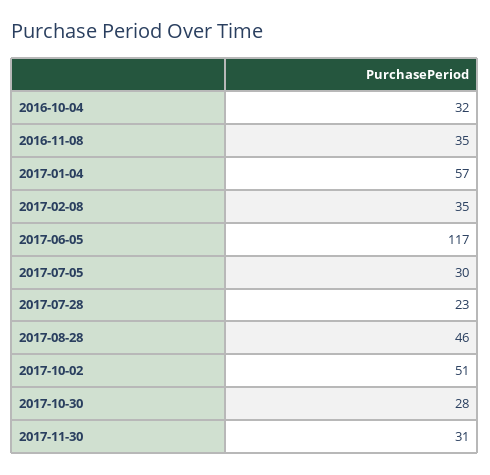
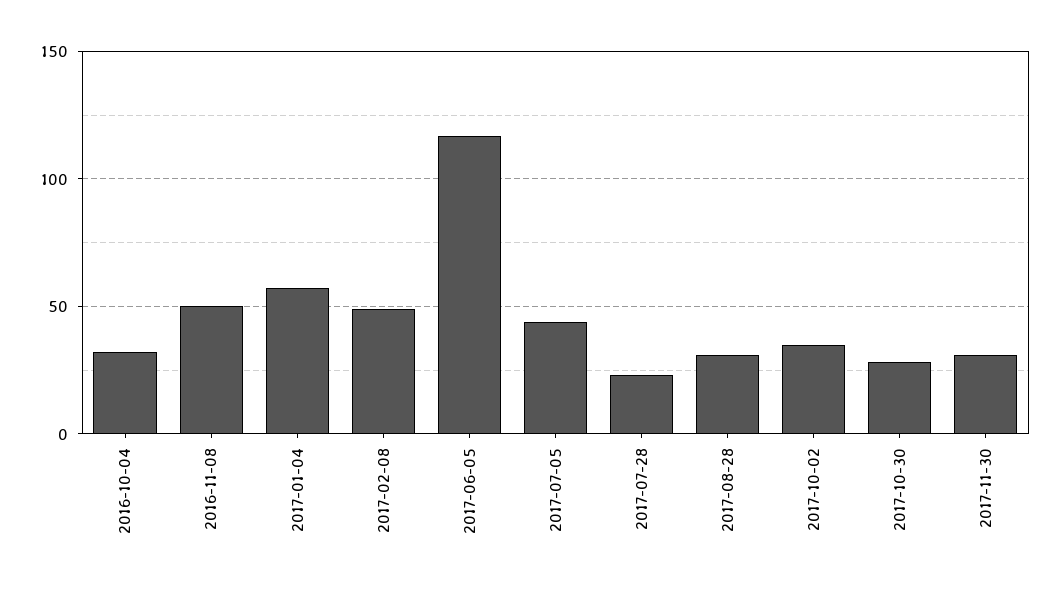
  {
    "2016-10-04": 32,
-   "2016-11-08": 35,
+   "2016-11-08": 50,
    "2017-01-04": 57,
-   "2017-02-08": 35,
+   "2017-02-08": 50,
    "2017-06-05": 117,
-   "2017-07-05": 30,
+   "2017-07-05": 45,
    "2017-07-28": 23,
-   "2017-08-28": 46,
+   "2017-08-28": 30,
-   "2017-10-02": 51,
+   "2017-10-02": 35,
    "2017-10-30": 28,
    "2017-11-30": 31
  }

